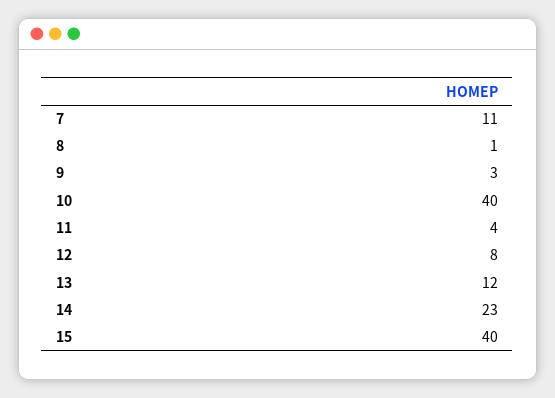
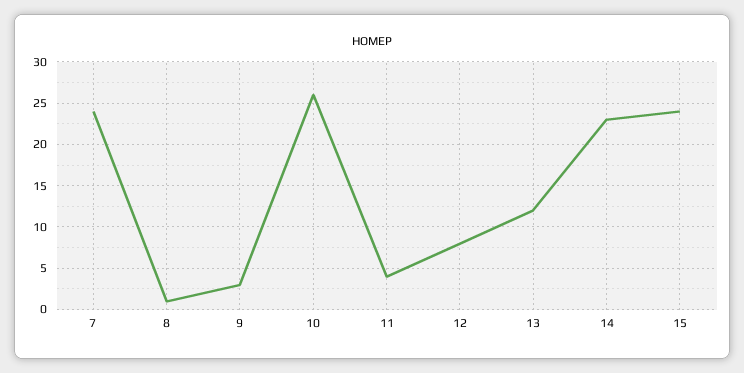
  {
-   "7": 11,
+   "7": 24,
    "8": 1,
    "9": 3,
-   "10": 40,
+   "10": 26,
    "11": 4,
    "12": 8,
    "13": 12,
    "14": 23,
-   "15": 40
+   "15": 24
  }

